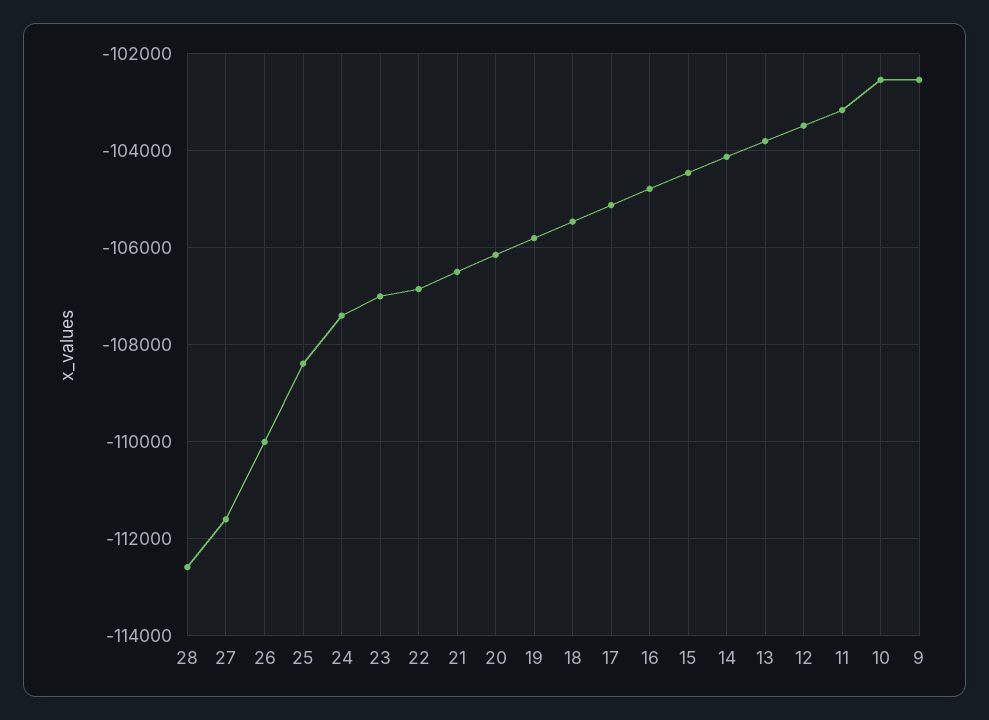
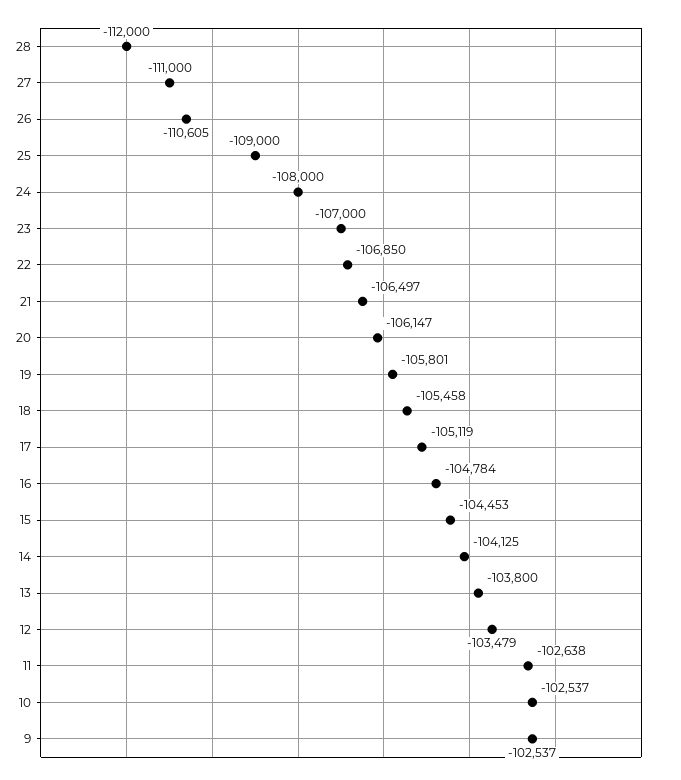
  {
-   "28": -112600,
+   "28": -112000,
-   "27": -111600,
+   "27": -111000,
-   "26": -110000,
+   "26": -110605,
-   "25": -108400,
+   "25": -109000,
-   "24": -107400,
+   "24": -108000,
    "23": -107000,
    "22": -106850,
    "21": -106497,
    "20": -106147,
    "19": -105801,
    "18": -105458,
    "17": -105119,
    "16": -104784,
    "15": -104453,
    "14": -104125,
    "13": -103800,
    "12": -103479,
-   "11": -103200,
+   "11": -102638,
    "10": -102537,
    "9": -102537
  }

